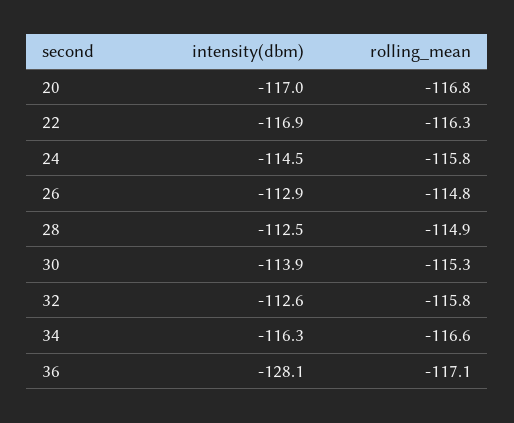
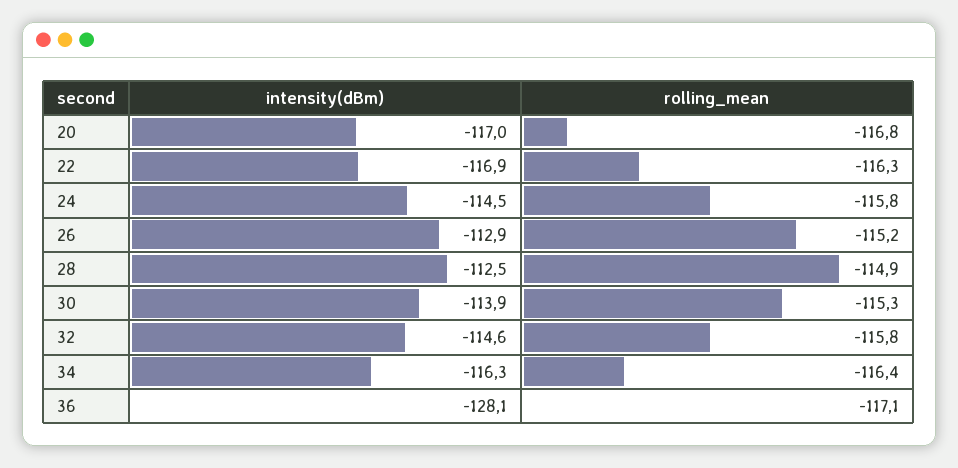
  {
    "intensity(dbm)": {
      "20": -117,
      "22": -116.9,
      "24": -114.5,
      "26": -112.9,
      "28": -112.5,
      "30": -113.9,
-     "32": -112.6,
+     "32": -114.6,
      "34": -116.3,
      "36": -128.1
    },
    "rolling_mean": {
      "20": -116.8,
      "22": -116.3,
      "24": -115.8,
-     "26": -114.8,
+     "26": -115.2,
      "28": -114.9,
      "30": -115.3,
      "32": -115.8,
-     "34": -116.6,
+     "34": -116.4,
      "36": -117.1
    }
  }

